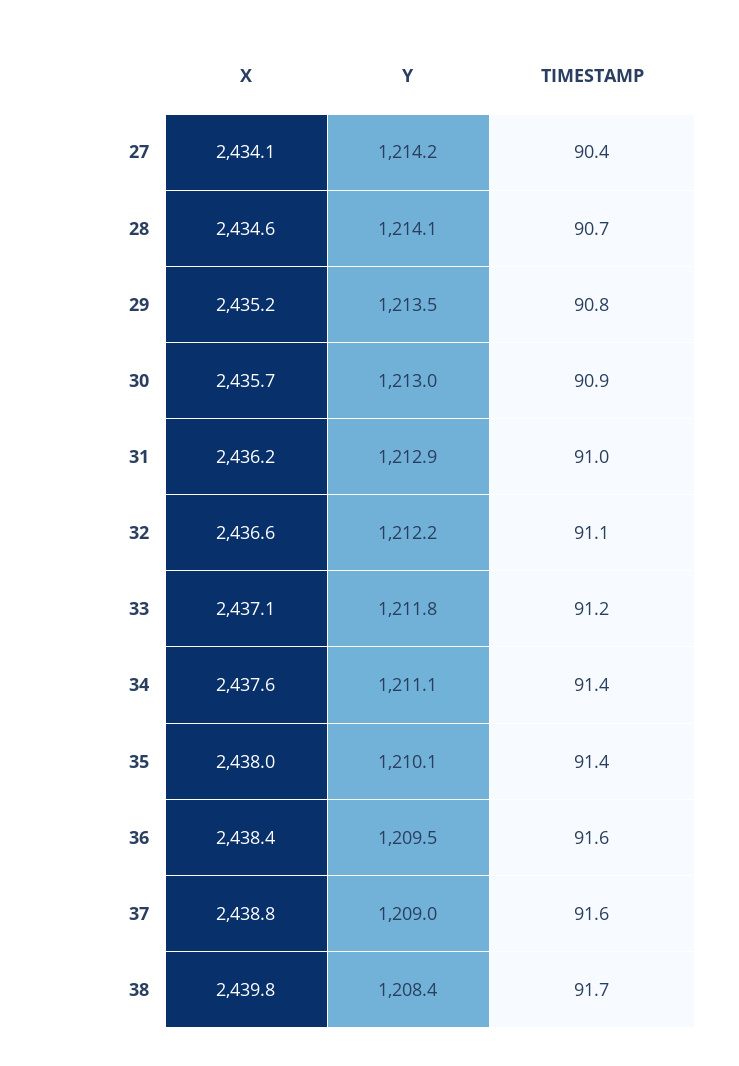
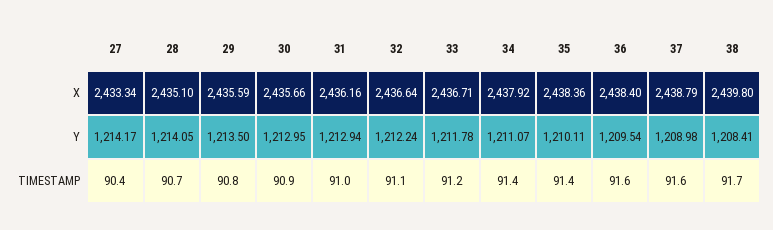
  {
    "X": {
-     "27": 2434.1,
+     "27": 2433.34,
-     "28": 2434.6,
+     "28": 2435.1,
-     "29": 2435.2,
+     "29": 2435.59,
      "30": 2435.66,
      "31": 2436.16,
      "32": 2436.64,
-     "33": 2437.1,
+     "33": 2436.71,
-     "34": 2437.6,
+     "34": 2437.92,
-     "35": 2438,
+     "35": 2438.36,
      "36": 2438.4,
      "37": 2438.79,
      "38": 2439.8
    },
    "Y": {
      "27": 1214.17,
      "28": 1214.05,
      "29": 1213.5,
      "30": 1212.95,
      "31": 1212.94,
      "32": 1212.24,
      "33": 1211.78,
      "34": 1211.07,
      "35": 1210.11,
      "36": 1209.54,
      "37": 1208.98,
      "38": 1208.41
    },
    "TIMESTAMP": {
      "27": 90.4,
      "28": 90.7,
      "29": 90.8,
      "30": 90.9,
      "31": 91,
      "32": 91.1,
      "33": 91.2,
      "34": 91.4,
      "35": 91.4,
      "36": 91.6,
      "37": 91.6,
      "38": 91.7
    }
  }

